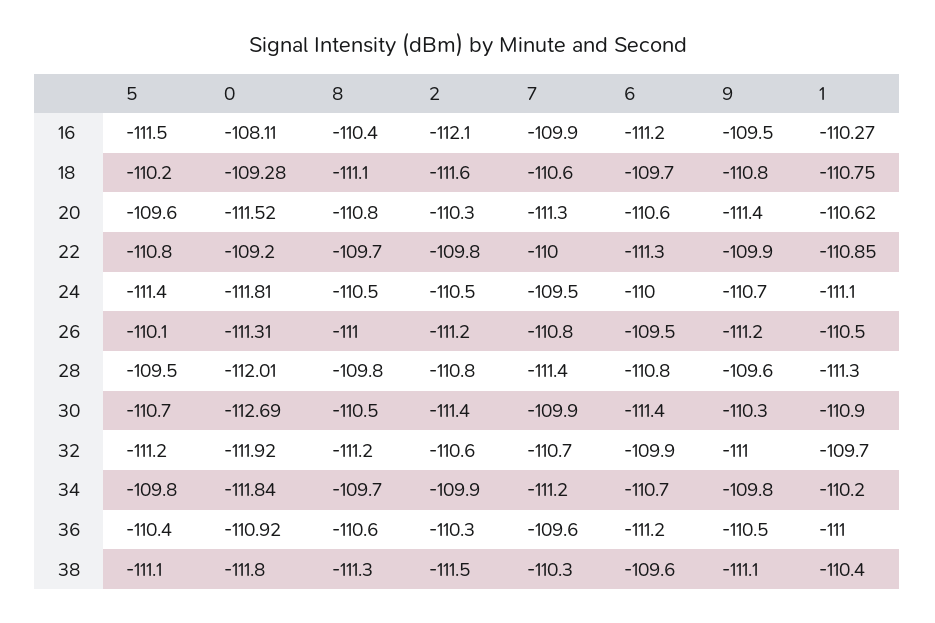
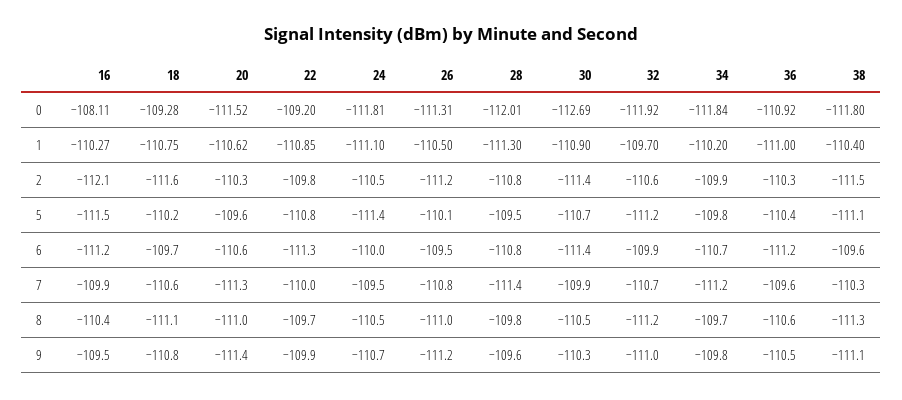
  {
    "5": {
      "16": -111.5,
      "18": -110.2,
      "20": -109.6,
      "22": -110.8,
      "24": -111.4,
      "26": -110.1,
      "28": -109.5,
      "30": -110.7,
      "32": -111.2,
      "34": -109.8,
      "36": -110.4,
      "38": -111.1
    },
    "0": {
      "16": -108.11,
      "18": -109.28,
      "20": -111.52,
      "22": -109.2,
      "24": -111.81,
      "26": -111.31,
      "28": -112.01,
      "30": -112.69,
      "32": -111.92,
      "34": -111.84,
      "36": -110.92,
      "38": -111.8
    },
    "8": {
      "16": -110.4,
      "18": -111.1,
-     "20": -110.8,
+     "20": -111,
      "22": -109.7,
      "24": -110.5,
      "26": -111,
      "28": -109.8,
      "30": -110.5,
      "32": -111.2,
      "34": -109.7,
      "36": -110.6,
      "38": -111.3
    },
    "2": {
      "16": -112.1,
      "18": -111.6,
      "20": -110.3,
      "22": -109.8,
      "24": -110.5,
      "26": -111.2,
      "28": -110.8,
      "30": -111.4,
      "32": -110.6,
      "34": -109.9,
      "36": -110.3,
      "38": -111.5
    },
    "7": {
      "16": -109.9,
      "18": -110.6,
      "20": -111.3,
      "22": -110,
      "24": -109.5,
      "26": -110.8,
      "28": -111.4,
      "30": -109.9,
      "32": -110.7,
      "34": -111.2,
      "36": -109.6,
      "38": -110.3
    },
    "6": {
      "16": -111.2,
      "18": -109.7,
      "20": -110.6,
      "22": -111.3,
      "24": -110,
      "26": -109.5,
      "28": -110.8,
      "30": -111.4,
      "32": -109.9,
      "34": -110.7,
      "36": -111.2,
      "38": -109.6
    },
    "9": {
      "16": -109.5,
      "18": -110.8,
      "20": -111.4,
      "22": -109.9,
      "24": -110.7,
      "26": -111.2,
      "28": -109.6,
      "30": -110.3,
      "32": -111,
      "34": -109.8,
      "36": -110.5,
      "38": -111.1
    },
    "1": {
      "16": -110.27,
      "18": -110.75,
      "20": -110.62,
      "22": -110.85,
      "24": -111.1,
      "26": -110.5,
      "28": -111.3,
      "30": -110.9,
      "32": -109.7,
      "34": -110.2,
      "36": -111,
      "38": -110.4
    }
  }

